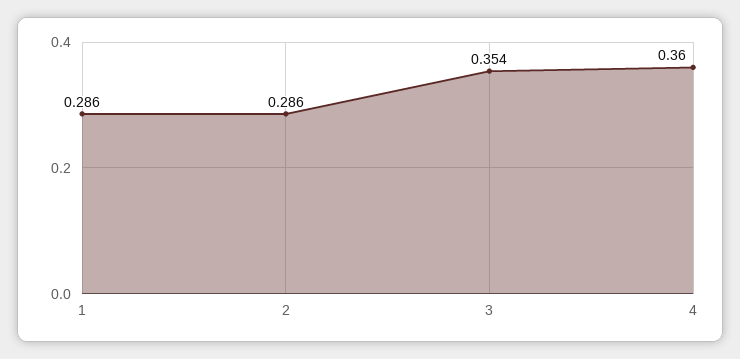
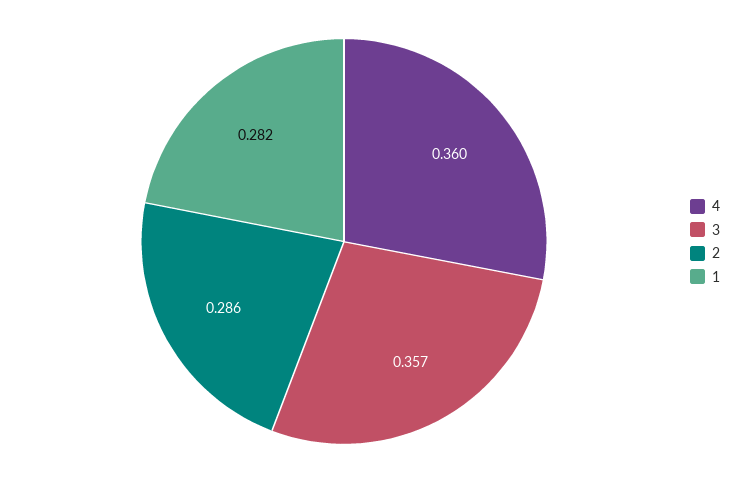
  {
-   "1": 0.286,
+   "1": 0.282,
    "2": 0.286,
-   "3": 0.354,
+   "3": 0.357,
    "4": 0.36
  }

